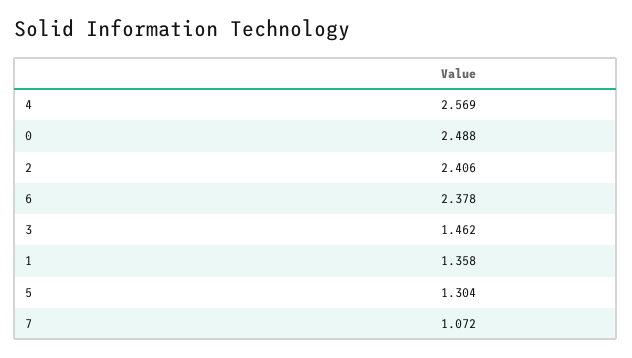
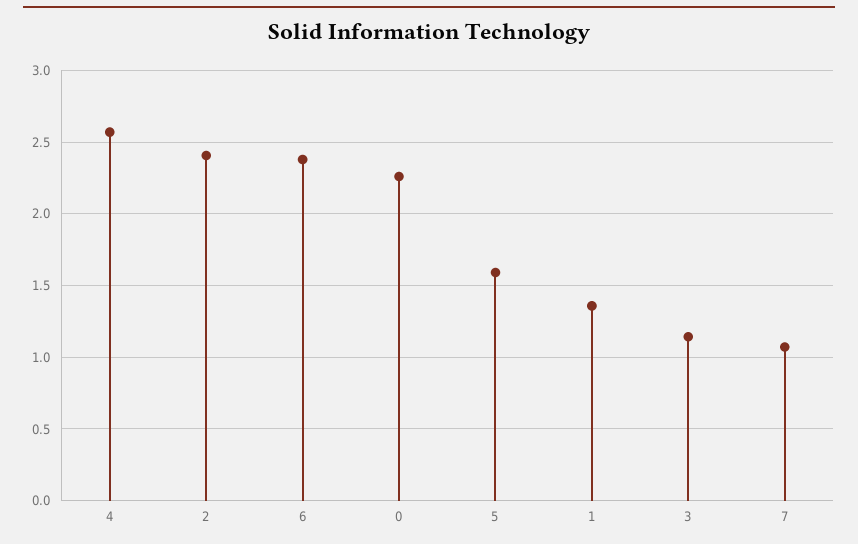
  {
    "4": 2.569,
-   "0": 2.488,
+   "0": 2.25,
    "2": 2.406,
    "6": 2.378,
-   "3": 1.462,
+   "3": 1.15,
    "1": 1.358,
-   "5": 1.304,
+   "5": 1.6,
    "7": 1.072
  }

